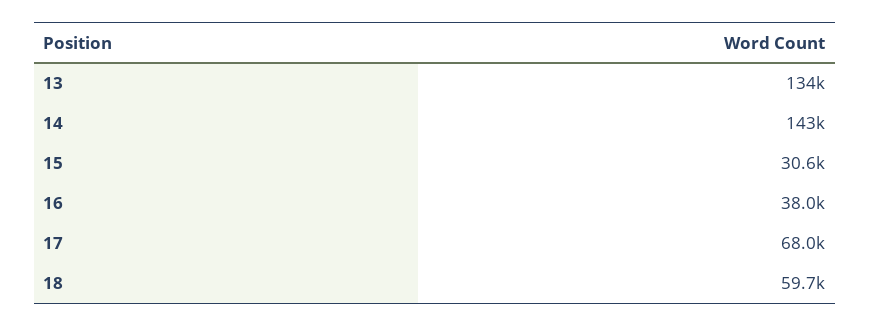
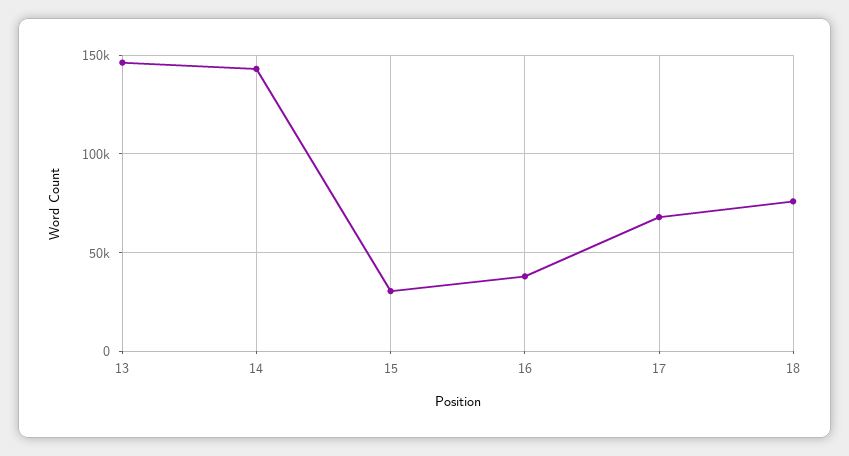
  {
-   "13": 134000,
+   "13": 145000,
    "14": 143000,
    "15": 30600,
    "16": 38000,
    "17": 68000,
-   "18": 59700
+   "18": 75000
  }

